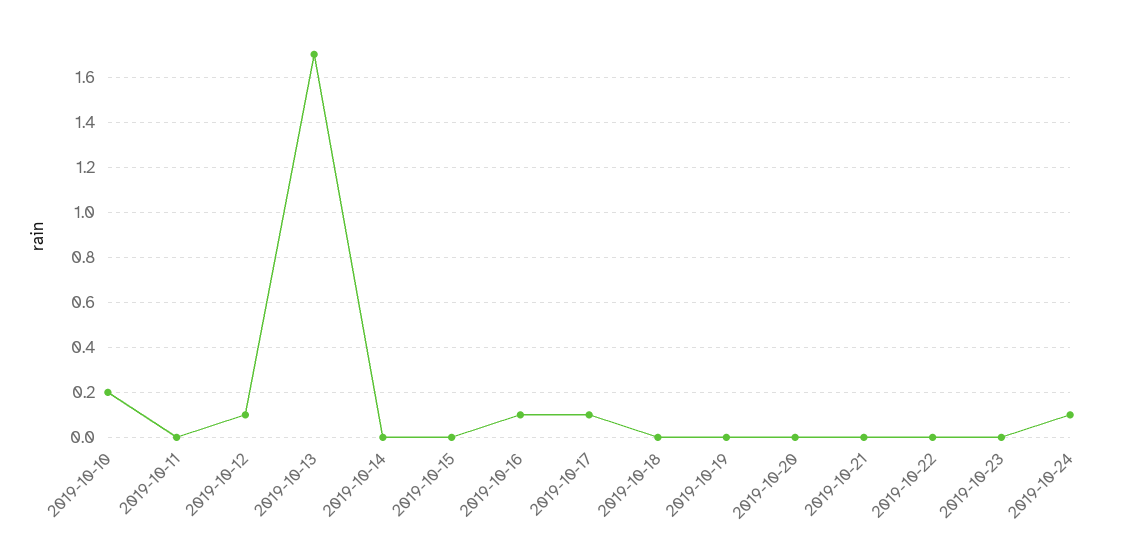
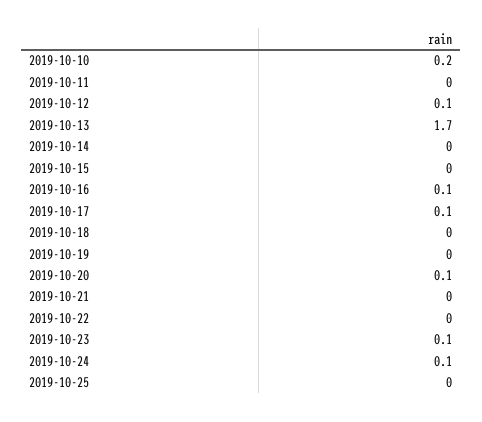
  {
    "2019-10-10": 0.2,
    "2019-10-11": 0,
    "2019-10-12": 0.1,
    "2019-10-13": 1.7,
    "2019-10-14": 0,
    "2019-10-15": 0,
    "2019-10-16": 0.1,
    "2019-10-17": 0.1,
    "2019-10-18": 0,
    "2019-10-19": 0,
-   "2019-10-20": 0,
+   "2019-10-20": 0.1,
    "2019-10-21": 0,
    "2019-10-22": 0,
-   "2019-10-23": 0,
+   "2019-10-23": 0.1,
-   "2019-10-24": 0.1
+   "2019-10-24": 0.1,
+   "2019-10-25": 0
  }

